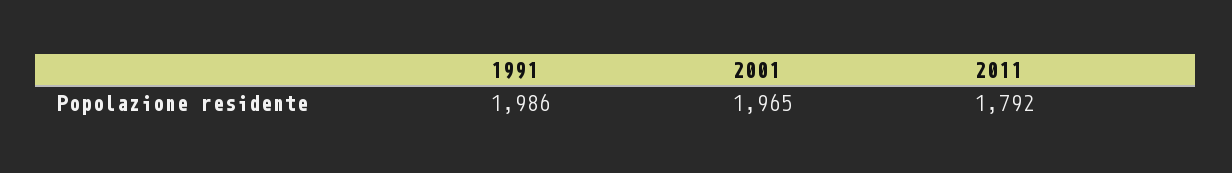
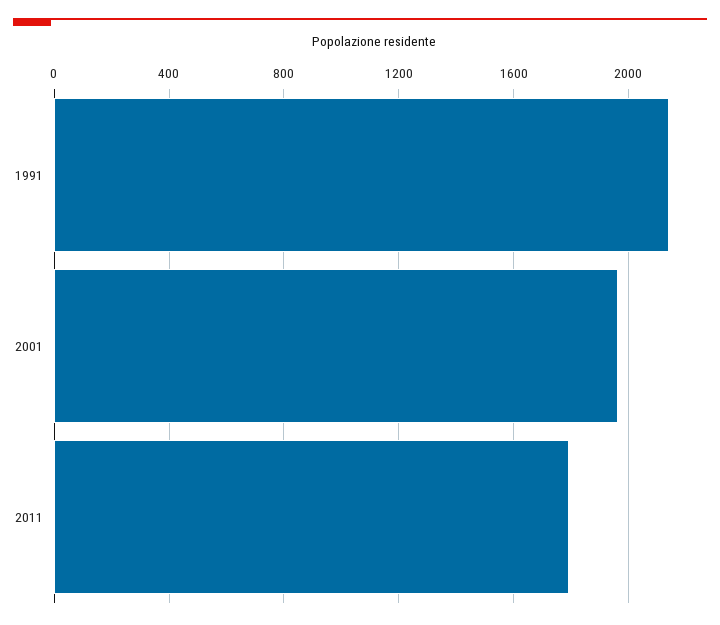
  {
-   "1991": 1986,
+   "1991": 2150,
    "2001": 1965,
    "2011": 1792
  }

